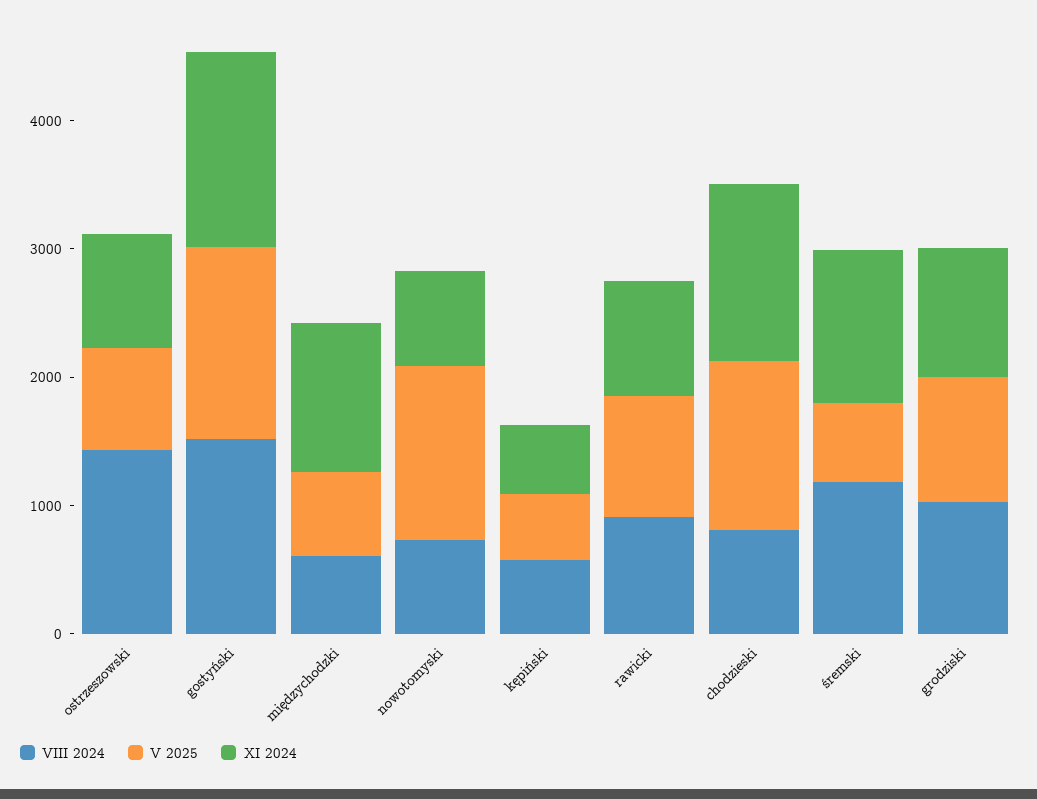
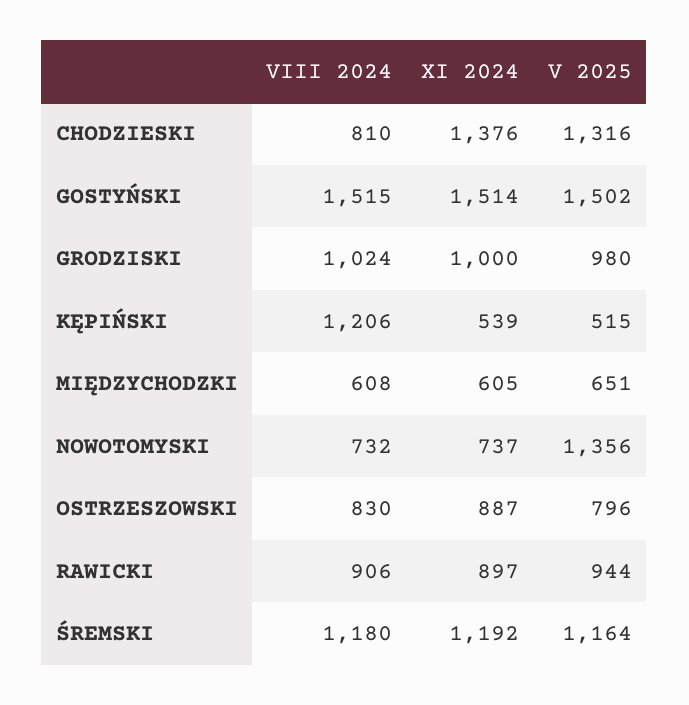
  {
    "VIII 2024": {
-     "ostrzeszowski": 1400,
+     "ostrzeszowski": 830,
      "gostyński": 1515,
      "międzychodzki": 608,
      "nowotomyski": 732,
-     "kępiński": 600,
+     "kępiński": 1206,
      "rawicki": 906,
      "chodzieski": 810,
      "śremski": 1180,
      "grodziski": 1024
    },
    "V 2025": {
      "ostrzeszowski": 796,
      "gostyński": 1502,
      "międzychodzki": 651,
      "nowotomyski": 1356,
      "kępiński": 515,
      "rawicki": 944,
      "chodzieski": 1316,
-     "śremski": 600,
+     "śremski": 1164,
      "grodziski": 980
    },
    "XI 2024": {
      "ostrzeszowski": 887,
      "gostyński": 1514,
-     "międzychodzki": 1200,
+     "międzychodzki": 605,
      "nowotomyski": 737,
      "kępiński": 539,
      "rawicki": 897,
      "chodzieski": 1376,
      "śremski": 1192,
      "grodziski": 1000
    }
  }

